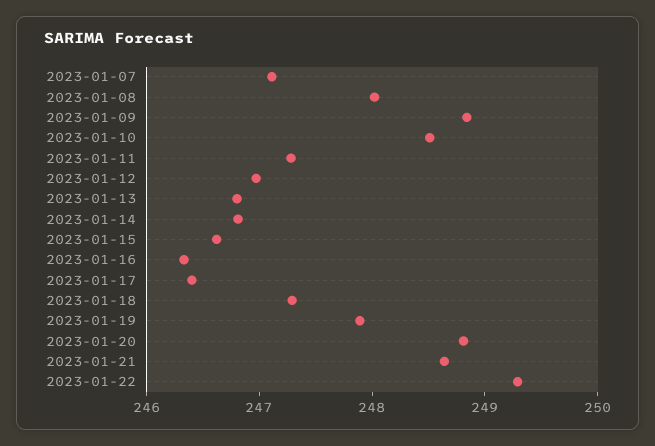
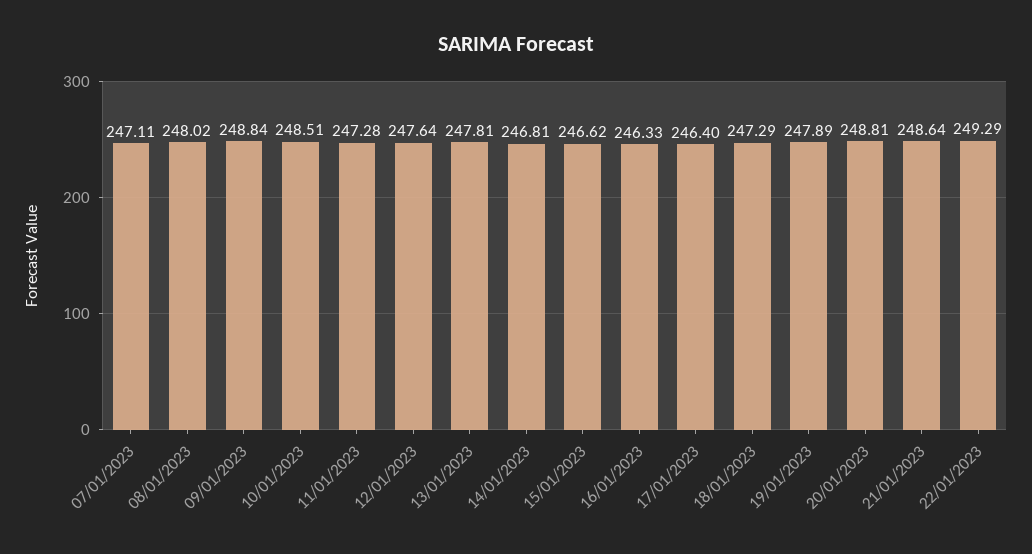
  {
    "2023-01-07": 247.11,
    "2023-01-08": 248.02,
    "2023-01-09": 248.84,
    "2023-01-10": 248.51,
    "2023-01-11": 247.28,
-   "2023-01-12": 247,
+   "2023-01-12": 247.64,
-   "2023-01-13": 246.8,
+   "2023-01-13": 247.81,
    "2023-01-14": 246.81,
    "2023-01-15": 246.62,
    "2023-01-16": 246.33,
    "2023-01-17": 246.4,
    "2023-01-18": 247.29,
    "2023-01-19": 247.89,
    "2023-01-20": 248.81,
    "2023-01-21": 248.64,
    "2023-01-22": 249.29
  }

